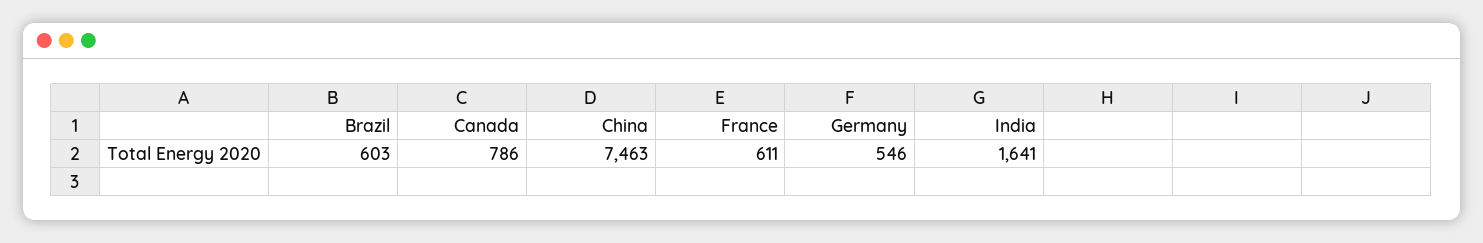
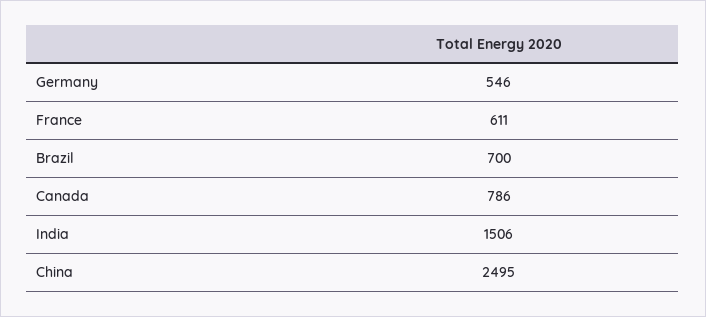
  {
-   "Brazil": 603,
+   "Brazil": 700,
    "Canada": 786,
-   "China": 7463,
+   "China": 2495,
    "France": 611,
    "Germany": 546,
-   "India": 1641
+   "India": 1506
  }

